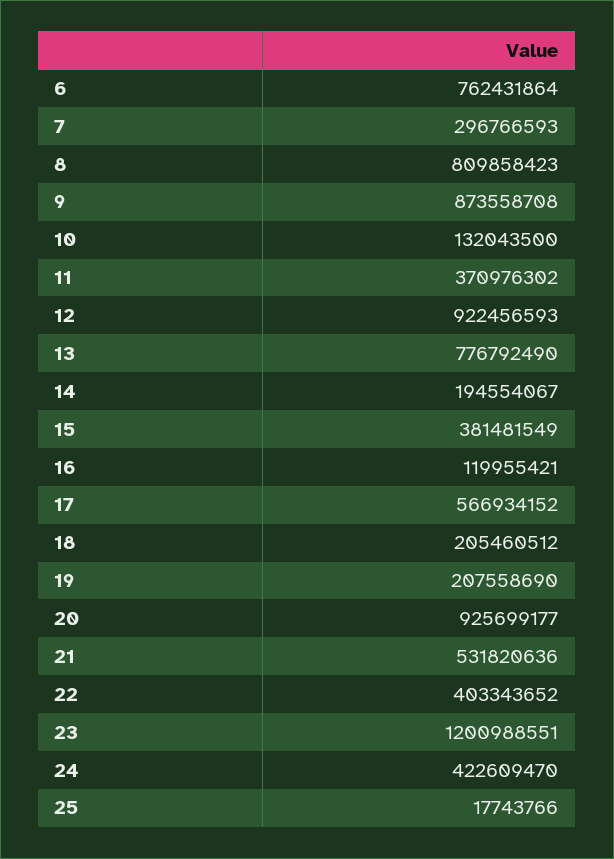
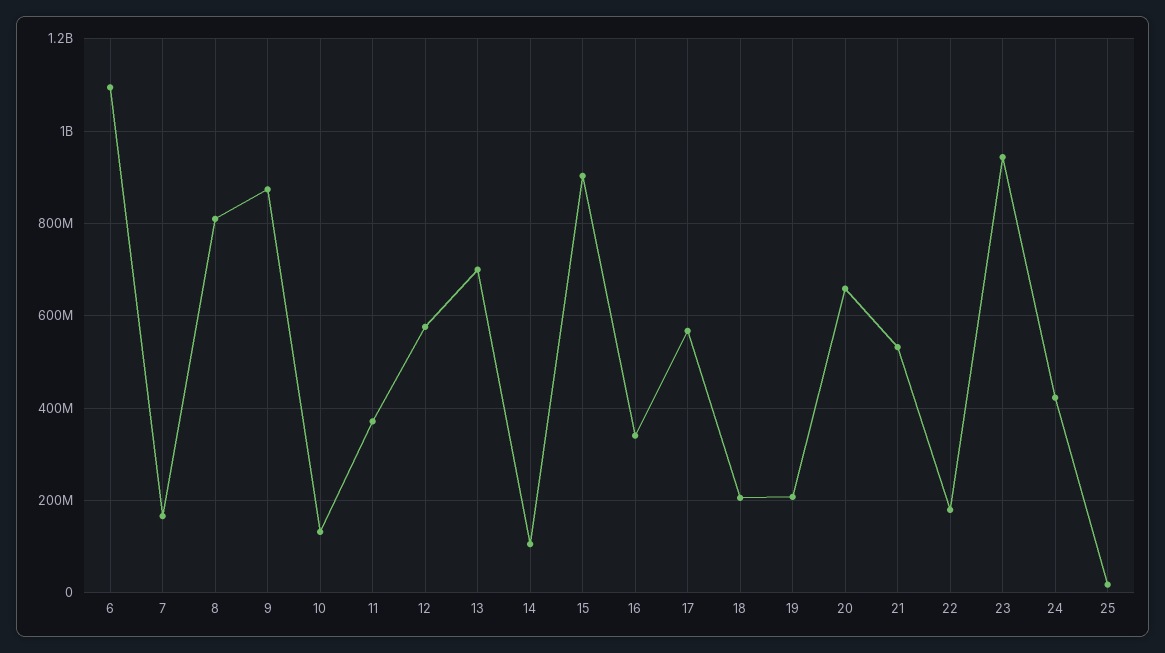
  {
-   "6": 762431864,
+   "6": 1100000000,
-   "7": 296766593,
+   "7": 160000000,
    "8": 809858423,
    "9": 873558708,
    "10": 132043500,
    "11": 370976302,
-   "12": 922456593,
+   "12": 580000000,
-   "13": 776792490,
+   "13": 700000000,
-   "14": 194554067,
+   "14": 100000000,
-   "15": 381481549,
+   "15": 900000000,
-   "16": 119955421,
+   "16": 340000000,
    "17": 566934152,
    "18": 205460512,
    "19": 207558690,
-   "20": 925699177,
+   "20": 660000000,
    "21": 531820636,
-   "22": 403343652,
+   "22": 180000000,
-   "23": 1200988551,
+   "23": 940000000,
    "24": 422609470,
    "25": 17743766
  }

